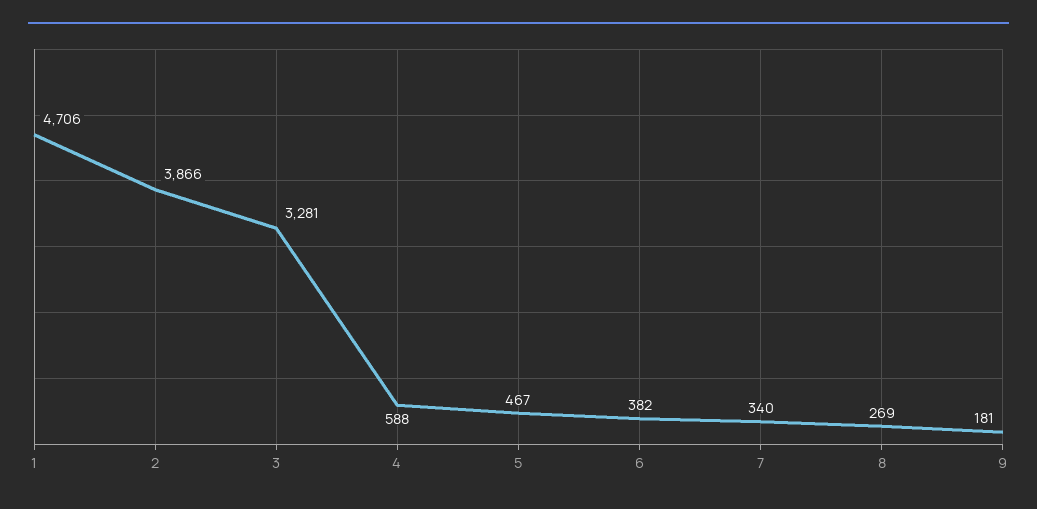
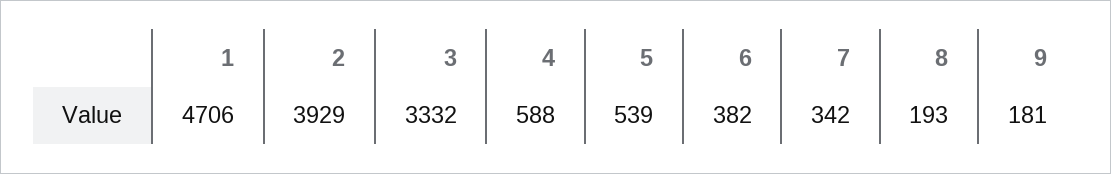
  {
    "1": 4706,
-   "2": 3866,
+   "2": 3929,
-   "3": 3281,
+   "3": 3332,
    "4": 588,
-   "5": 467,
+   "5": 539,
    "6": 382,
-   "7": 340,
+   "7": 342,
-   "8": 269,
+   "8": 193,
    "9": 181
  }

